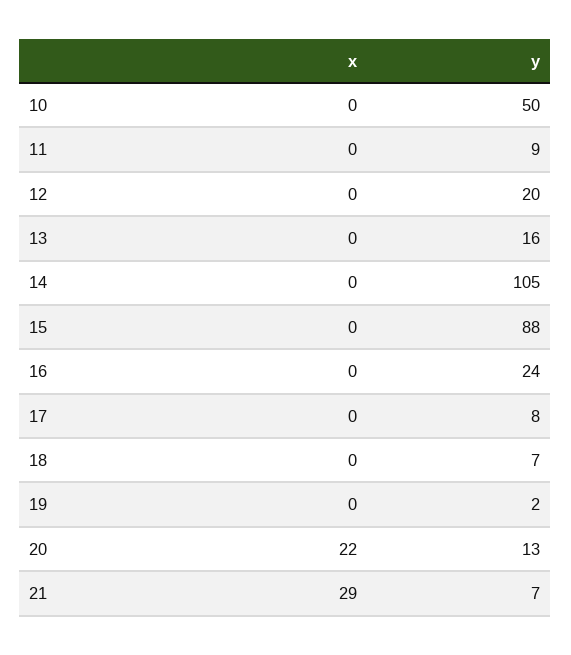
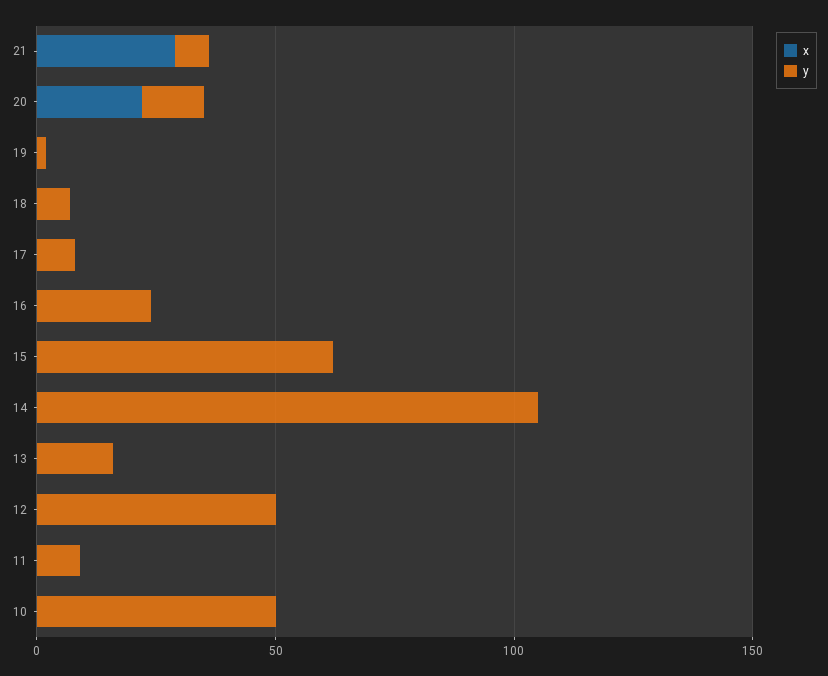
  {
    "x": {
      "10": 0,
      "11": 0,
      "12": 0,
      "13": 0,
      "14": 0,
      "15": 0,
      "16": 0,
      "17": 0,
      "18": 0,
      "19": 0,
      "20": 22,
      "21": 29
    },
    "y": {
      "10": 50,
      "11": 9,
-     "12": 20,
+     "12": 50,
      "13": 16,
      "14": 105,
-     "15": 88,
+     "15": 60,
      "16": 24,
      "17": 8,
      "18": 7,
      "19": 2,
      "20": 13,
      "21": 7
    }
  }

